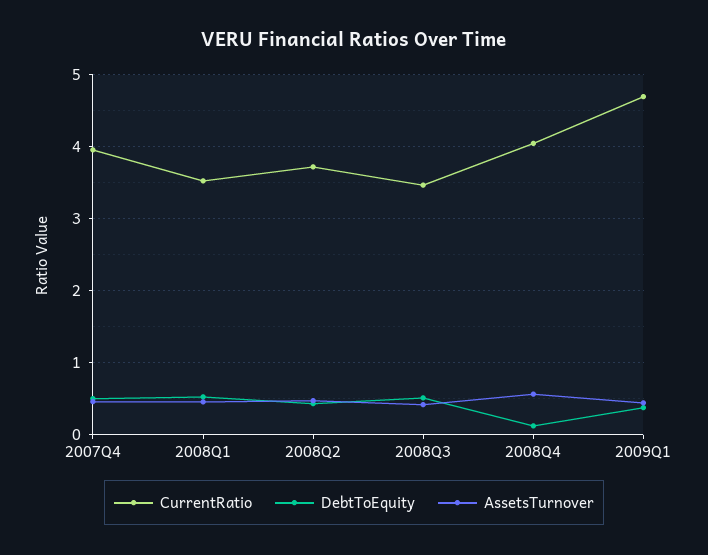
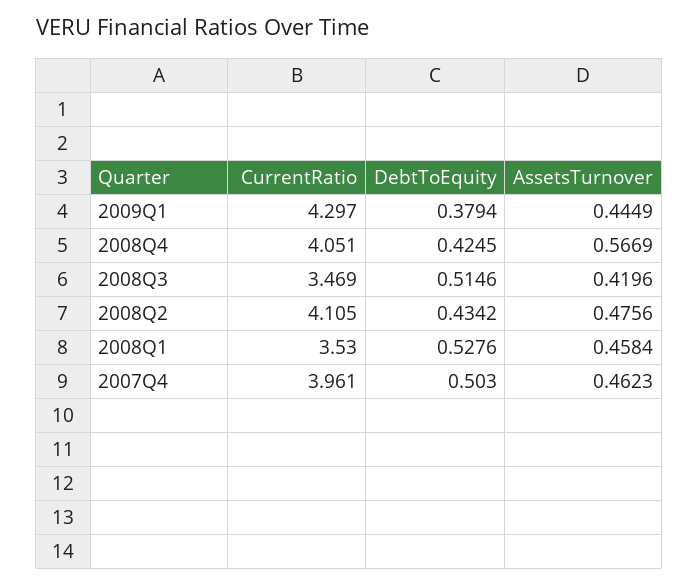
  {
    "CurrentRatio": {
      "2007Q4": 3.961,
      "2008Q1": 3.53,
-     "2008Q2": 3.7,
+     "2008Q2": 4.105,
      "2008Q3": 3.469,
      "2008Q4": 4.051,
-     "2009Q1": 4.7
+     "2009Q1": 4.297
    },
    "DebtToEquity": {
      "2007Q4": 0.503,
      "2008Q1": 0.5276,
      "2008Q2": 0.4342,
      "2008Q3": 0.5146,
-     "2008Q4": 0.1,
+     "2008Q4": 0.4245,
      "2009Q1": 0.3794
    },
    "AssetsTurnover": {
      "2007Q4": 0.4623,
      "2008Q1": 0.4584,
      "2008Q2": 0.4756,
      "2008Q3": 0.4196,
      "2008Q4": 0.5669,
      "2009Q1": 0.4449
    }
  }

